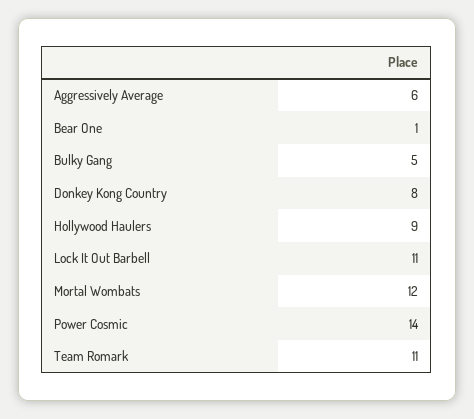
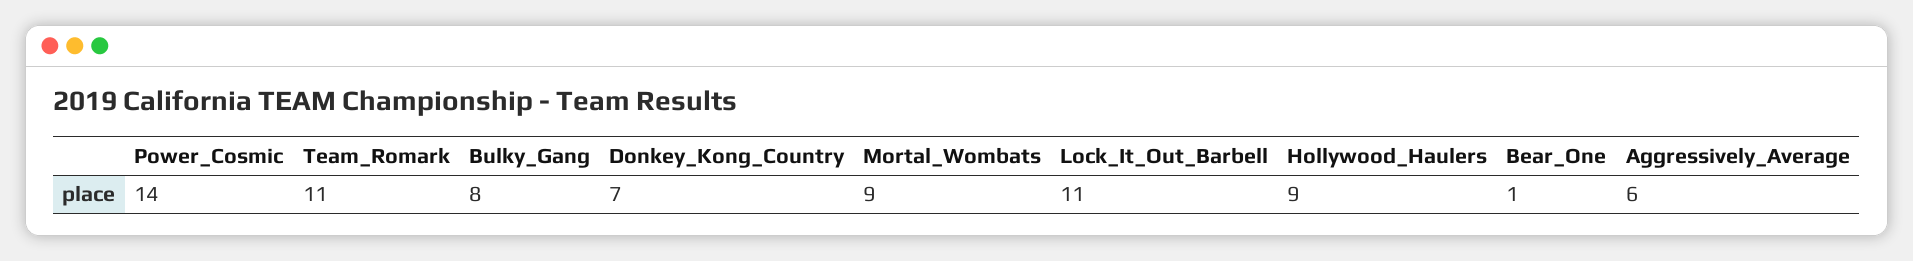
  {
    "Aggressively Average": 6,
    "Bear One": 1,
-   "Bulky Gang": 5,
+   "Bulky Gang": 8,
-   "Donkey Kong Country": 8,
+   "Donkey Kong Country": 7,
    "Hollywood Haulers": 9,
    "Lock It Out Barbell": 11,
-   "Mortal Wombats": 12,
+   "Mortal Wombats": 9,
    "Power Cosmic": 14,
    "Team Romark": 11
  }

